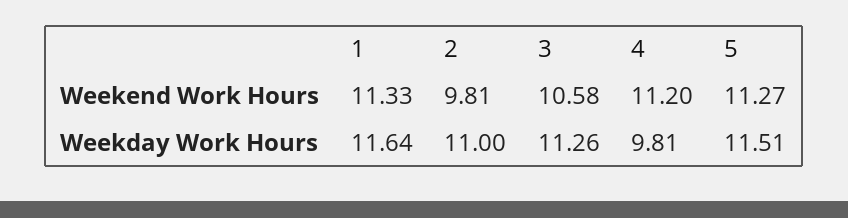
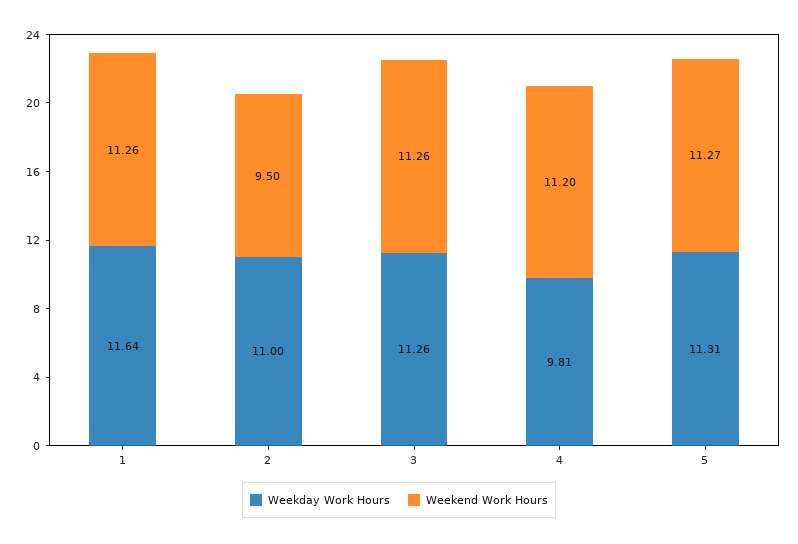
  {
    "Weekend Work Hours": {
-     "1": 11.33,
+     "1": 11.26,
-     "2": 9.81,
+     "2": 9.5,
-     "3": 10.58,
+     "3": 11.26,
      "4": 11.2,
      "5": 11.27
    },
    "Weekday Work Hours": {
      "1": 11.64,
      "2": 11,
      "3": 11.26,
      "4": 9.81,
-     "5": 11.51
+     "5": 11.31
    }
  }

